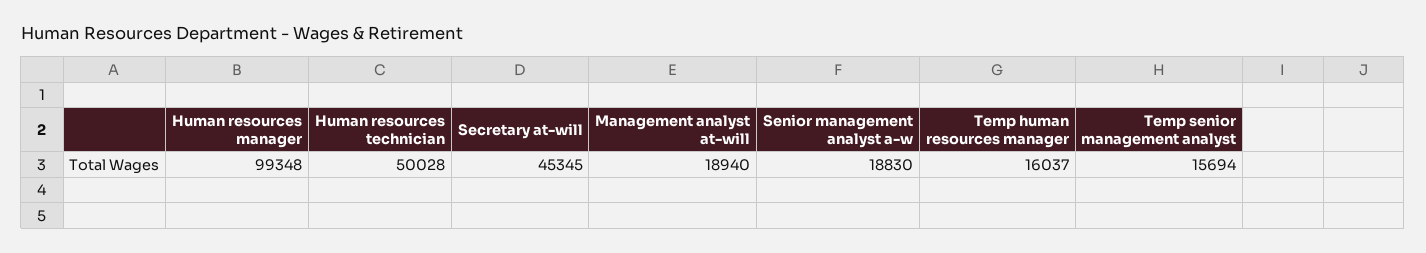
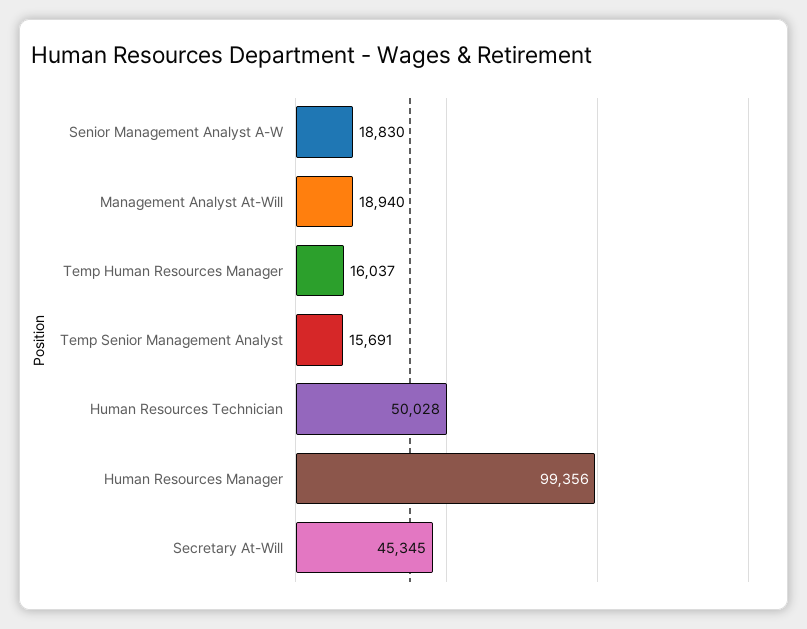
  {
-   "Human resources manager": 99348,
+   "Human resources manager": 99356,
    "Human resources technician": 50028,
    "Secretary at-will": 45345,
    "Management analyst at-will": 18940,
    "Senior management analyst a-w": 18830,
    "Temp human resources manager": 16037,
-   "Temp senior management analyst": 15694
+   "Temp senior management analyst": 15691
  }

